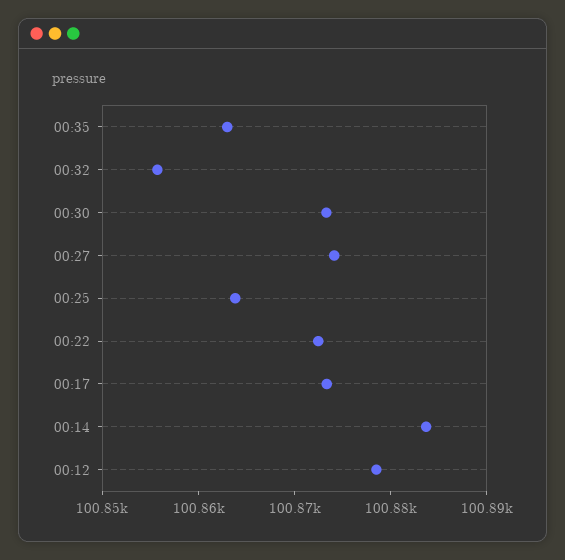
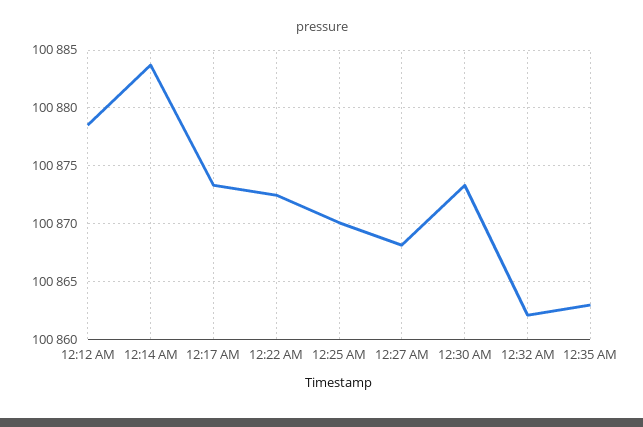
  {
    "00:35": 100863,
-   "00:32": 100856,
+   "00:32": 100862,
    "00:30": 100873,
-   "00:27": 100874,
+   "00:27": 100868,
-   "00:25": 100864,
+   "00:25": 100870,
    "00:22": 100872,
    "00:17": 100873,
    "00:14": 100884,
    "00:12": 100879
  }

